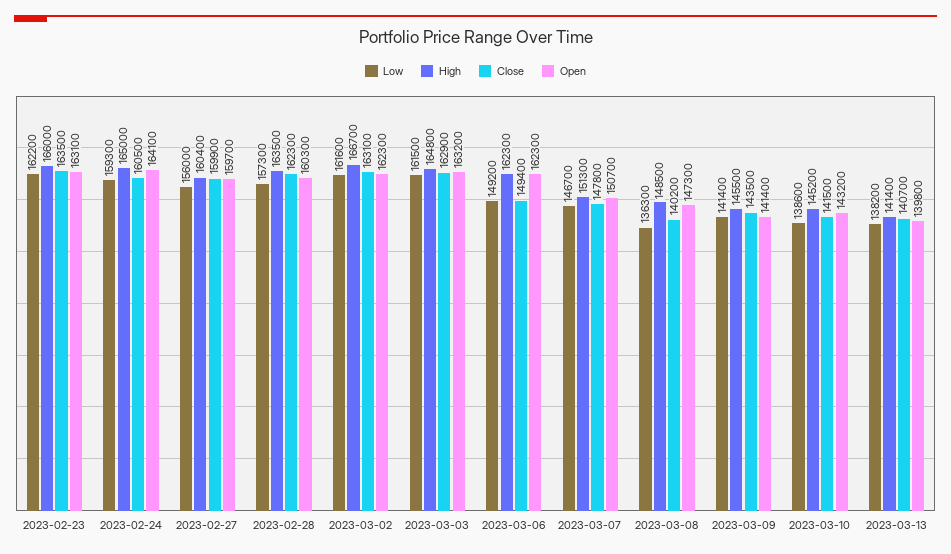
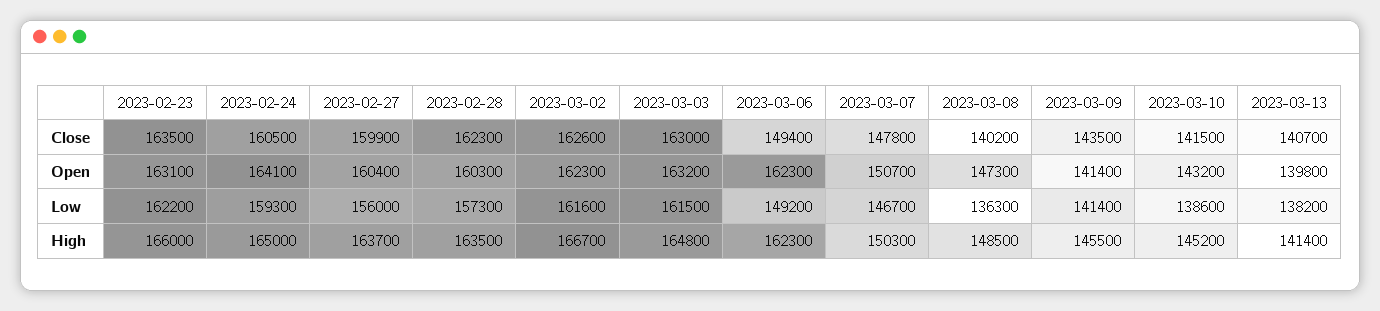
  {
    "Low": {
      "2023-02-23": 162200,
      "2023-02-24": 159300,
      "2023-02-27": 156000,
      "2023-02-28": 157300,
      "2023-03-02": 161600,
      "2023-03-03": 161500,
      "2023-03-06": 149200,
      "2023-03-07": 146700,
      "2023-03-08": 136300,
      "2023-03-09": 141400,
      "2023-03-10": 138600,
      "2023-03-13": 138200
    },
    "High": {
      "2023-02-23": 166000,
      "2023-02-24": 165000,
-     "2023-02-27": 160400,
+     "2023-02-27": 163700,
      "2023-02-28": 163500,
      "2023-03-02": 166700,
      "2023-03-03": 164800,
      "2023-03-06": 162300,
-     "2023-03-07": 151300,
+     "2023-03-07": 150300,
      "2023-03-08": 148500,
      "2023-03-09": 145500,
      "2023-03-10": 145200,
      "2023-03-13": 141400
    },
    "Close": {
      "2023-02-23": 163500,
      "2023-02-24": 160500,
      "2023-02-27": 159900,
      "2023-02-28": 162300,
-     "2023-03-02": 163100,
+     "2023-03-02": 162600,
-     "2023-03-03": 162900,
+     "2023-03-03": 163000,
      "2023-03-06": 149400,
      "2023-03-07": 147800,
      "2023-03-08": 140200,
      "2023-03-09": 143500,
      "2023-03-10": 141500,
      "2023-03-13": 140700
    },
    "Open": {
      "2023-02-23": 163100,
      "2023-02-24": 164100,
-     "2023-02-27": 159700,
+     "2023-02-27": 160400,
      "2023-02-28": 160300,
      "2023-03-02": 162300,
      "2023-03-03": 163200,
      "2023-03-06": 162300,
      "2023-03-07": 150700,
      "2023-03-08": 147300,
      "2023-03-09": 141400,
      "2023-03-10": 143200,
      "2023-03-13": 139800
    }
  }

